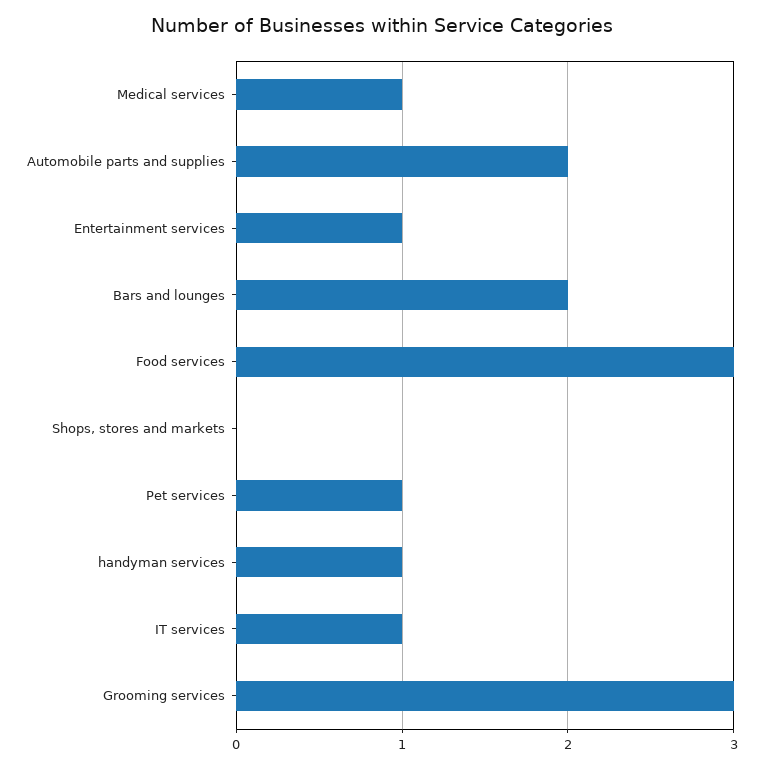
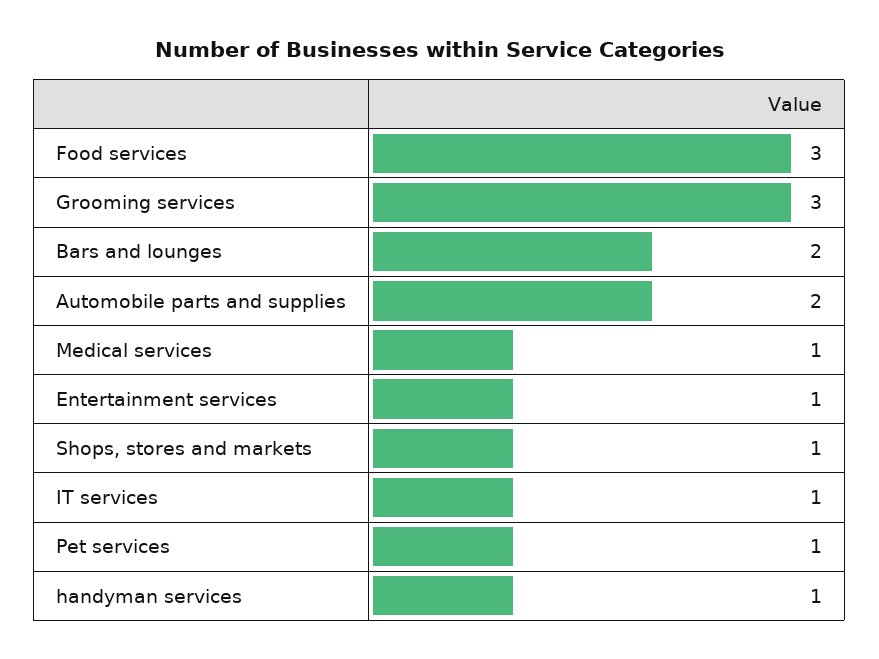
  {
    "Medical services": 1,
    "Automobile parts and supplies": 2,
    "Entertainment services": 1,
    "Bars and lounges": 2,
    "Food services": 3,
-   "Shops, stores and markets": 0,
+   "Shops, stores and markets": 1,
    "Pet services": 1,
    "handyman services": 1,
    "IT services": 1,
    "Grooming services": 3
  }

